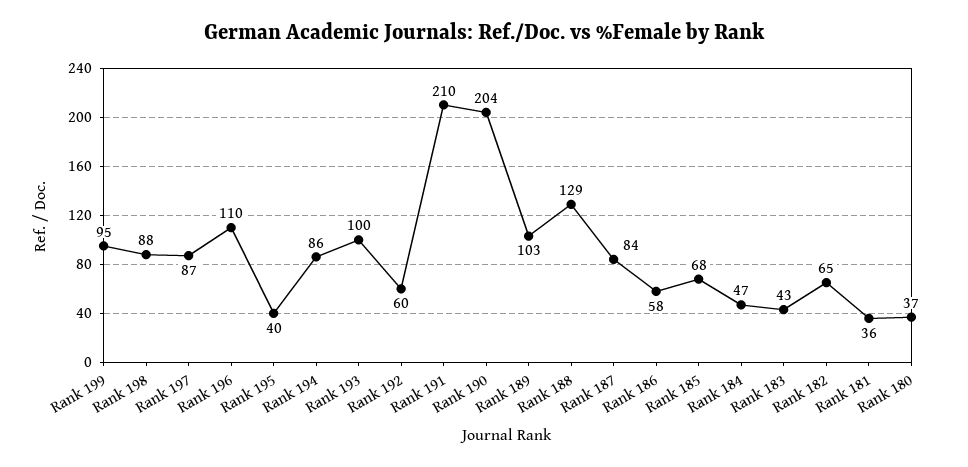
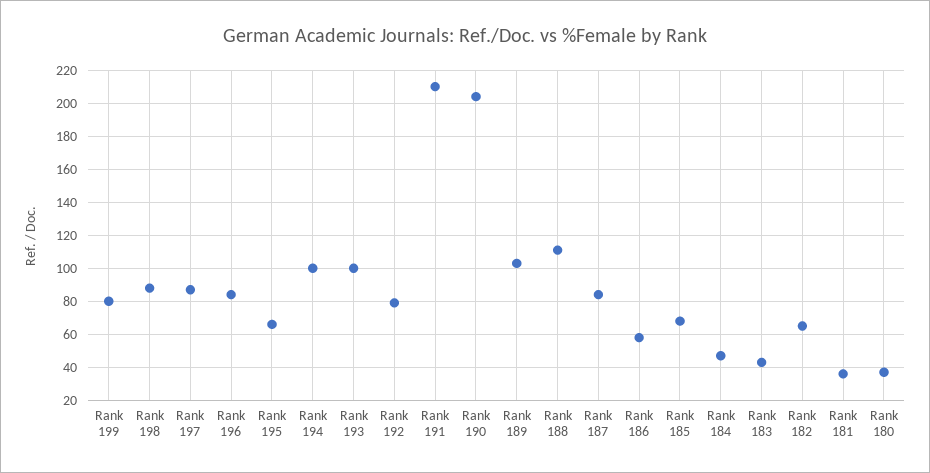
  {
-   "Rank 199": 95,
+   "Rank 199": 80,
    "Rank 198": 88,
    "Rank 197": 87,
-   "Rank 196": 110,
+   "Rank 196": 85,
-   "Rank 195": 40,
+   "Rank 195": 65,
-   "Rank 194": 86,
+   "Rank 194": 100,
    "Rank 193": 100,
-   "Rank 192": 60,
+   "Rank 192": 80,
    "Rank 191": 210,
    "Rank 190": 204,
    "Rank 189": 103,
-   "Rank 188": 129,
+   "Rank 188": 110,
    "Rank 187": 84,
    "Rank 186": 58,
    "Rank 185": 68,
    "Rank 184": 47,
    "Rank 183": 43,
    "Rank 182": 65,
    "Rank 181": 36,
    "Rank 180": 37
  }

